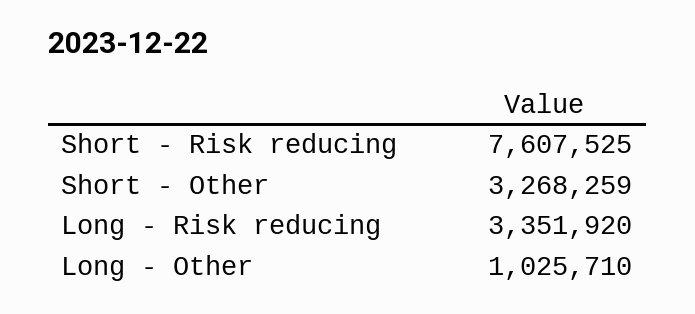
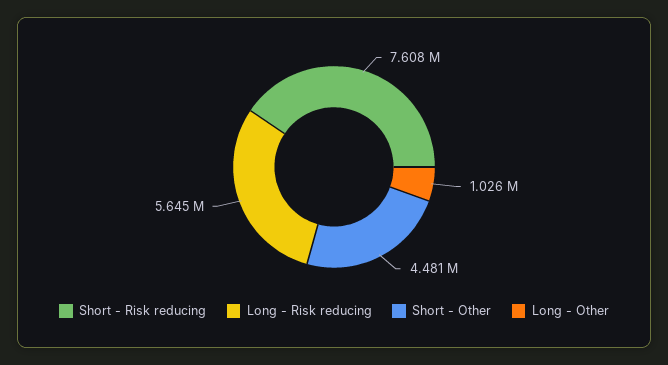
  {
    "Short - Risk reducing": 7607525,
-   "Short - Other": 3268259,
+   "Short - Other": 4481000,
-   "Long - Risk reducing": 3351920,
+   "Long - Risk reducing": 5645000,
    "Long - Other": 1025710
  }

